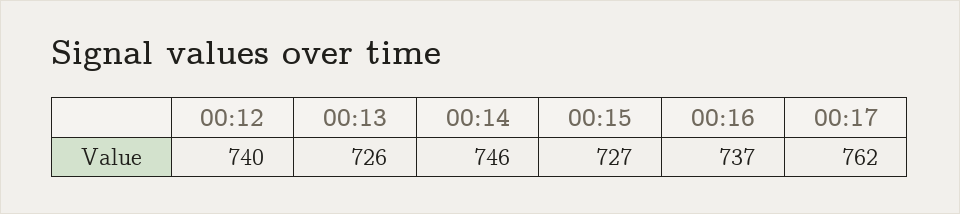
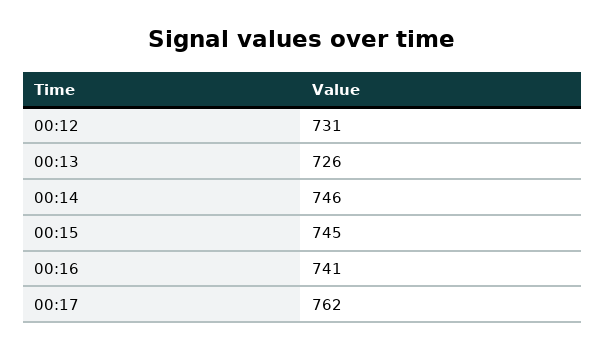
  {
-   "00:12": 740,
+   "00:12": 731,
    "00:13": 726,
    "00:14": 746,
-   "00:15": 727,
+   "00:15": 745,
-   "00:16": 737,
+   "00:16": 741,
    "00:17": 762
  }

